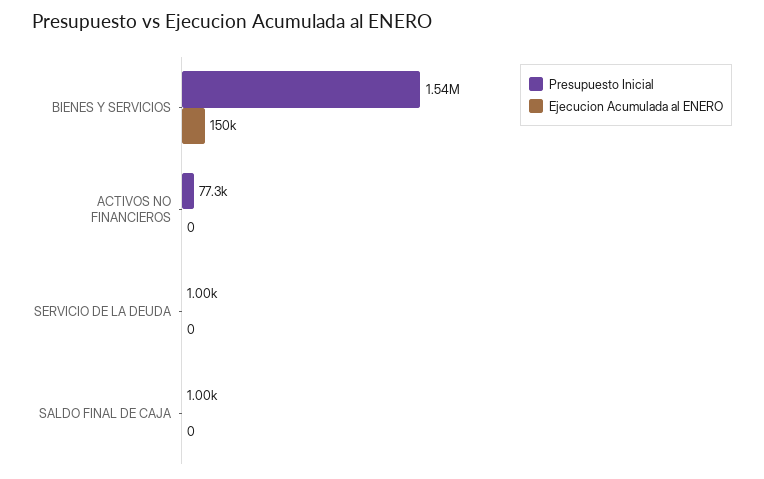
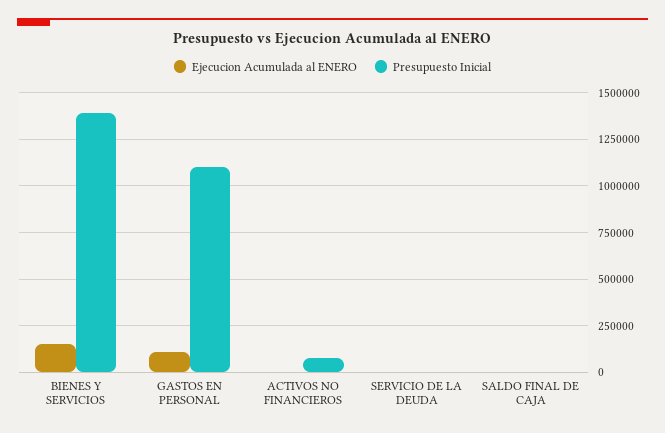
  {
    "Presupuesto Inicial": {
-     "BIENES Y SERVICIOS": 1540000,
+     "BIENES Y SERVICIOS": 1400000,
      "ACTIVOS NO FINANCIEROS": 77300,
      "SERVICIO DE LA DEUDA": 1000,
-     "SALDO FINAL DE CAJA": 1000
+     "SALDO FINAL DE CAJA": 1000,
+     "GASTOS EN PERSONAL": 1100000
    },
    "Ejecucion Acumulada al ENERO": {
      "BIENES Y SERVICIOS": 150000,
      "ACTIVOS NO FINANCIEROS": 0,
      "SERVICIO DE LA DEUDA": 0,
-     "SALDO FINAL DE CAJA": 0
+     "SALDO FINAL DE CAJA": 0,
+     "GASTOS EN PERSONAL": 100000
    }
  }

